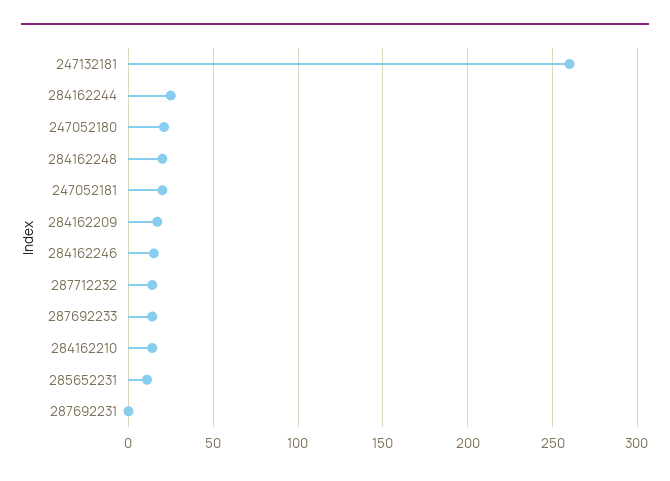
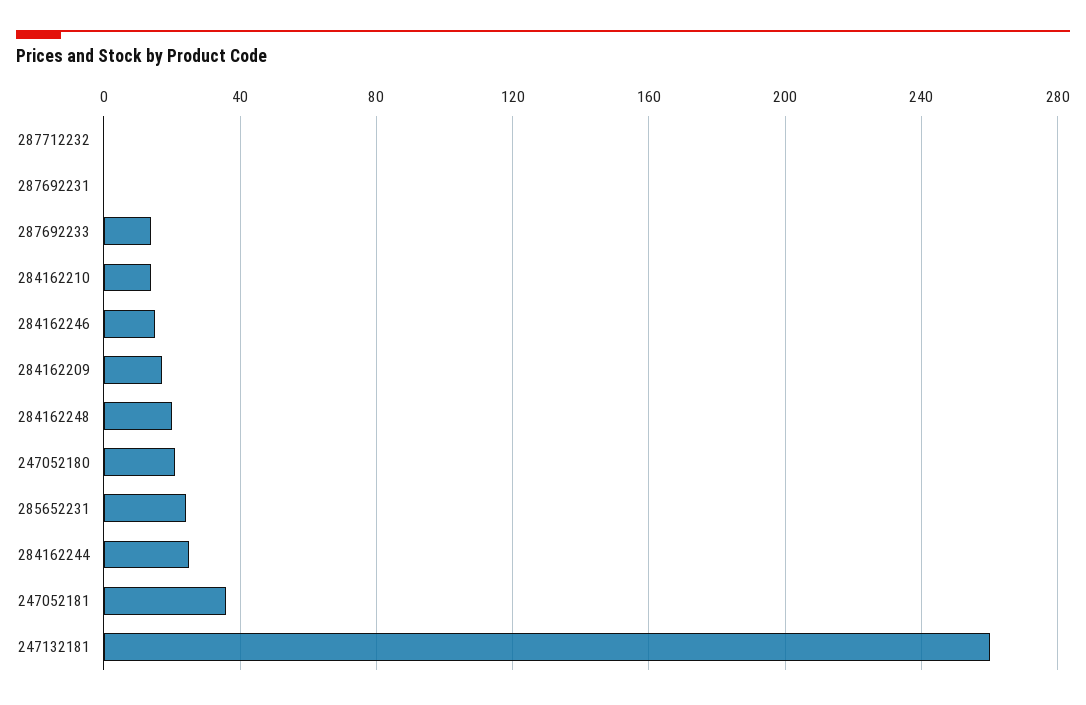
  {
    "247132181": 260,
    "284162244": 25,
    "247052180": 20,
    "284162248": 20,
-   "247052181": 20,
+   "247052181": 35,
    "284162209": 15,
    "284162246": 15,
-   "287712232": 15,
+   "287712232": 0,
    "287692233": 15,
    "284162210": 15,
-   "285652231": 10,
+   "285652231": 25,
    "287692231": 0
  }

